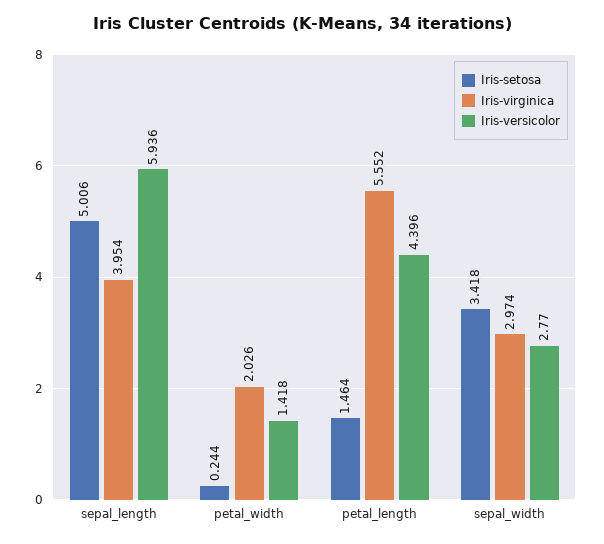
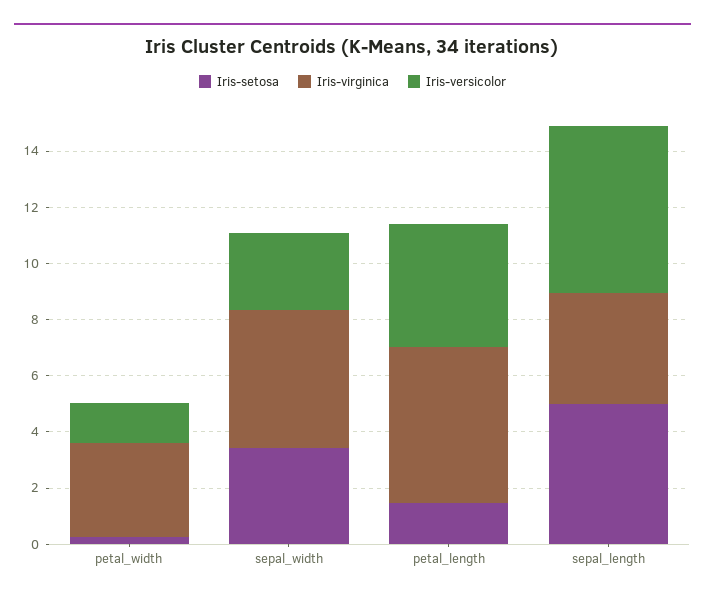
  {
    "Iris-setosa": {
      "sepal_length": 5.006,
      "petal_width": 0.244,
      "petal_length": 1.464,
      "sepal_width": 3.418
    },
    "Iris-virginica": {
      "sepal_length": 3.954,
-     "petal_width": 2.026,
+     "petal_width": 3.5,
      "petal_length": 5.552,
-     "sepal_width": 2.974
+     "sepal_width": 5
    },
    "Iris-versicolor": {
      "sepal_length": 5.936,
      "petal_width": 1.418,
      "petal_length": 4.396,
      "sepal_width": 2.77
    }
  }

